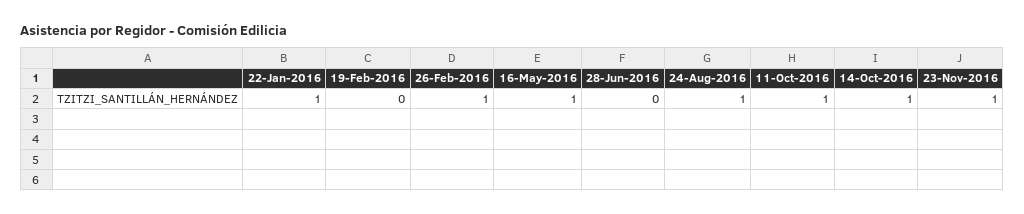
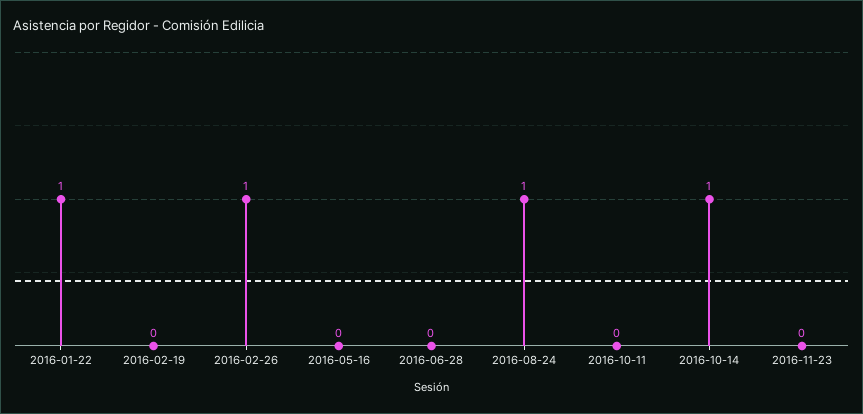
  {
    "22-Jan-2016": 1,
    "19-Feb-2016": 0,
    "26-Feb-2016": 1,
-   "16-May-2016": 1,
+   "16-May-2016": 0,
    "28-Jun-2016": 0,
    "24-Aug-2016": 1,
-   "11-Oct-2016": 1,
+   "11-Oct-2016": 0,
    "14-Oct-2016": 1,
-   "23-Nov-2016": 1
+   "23-Nov-2016": 0
  }

